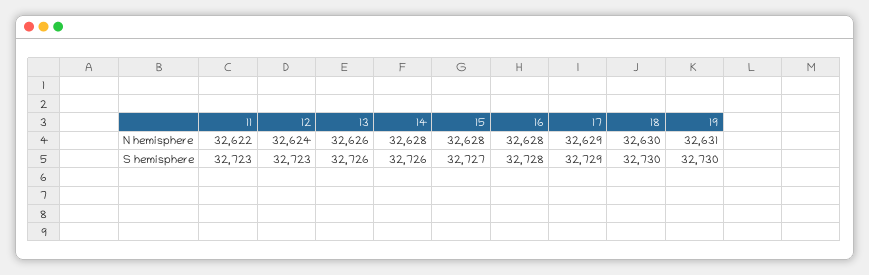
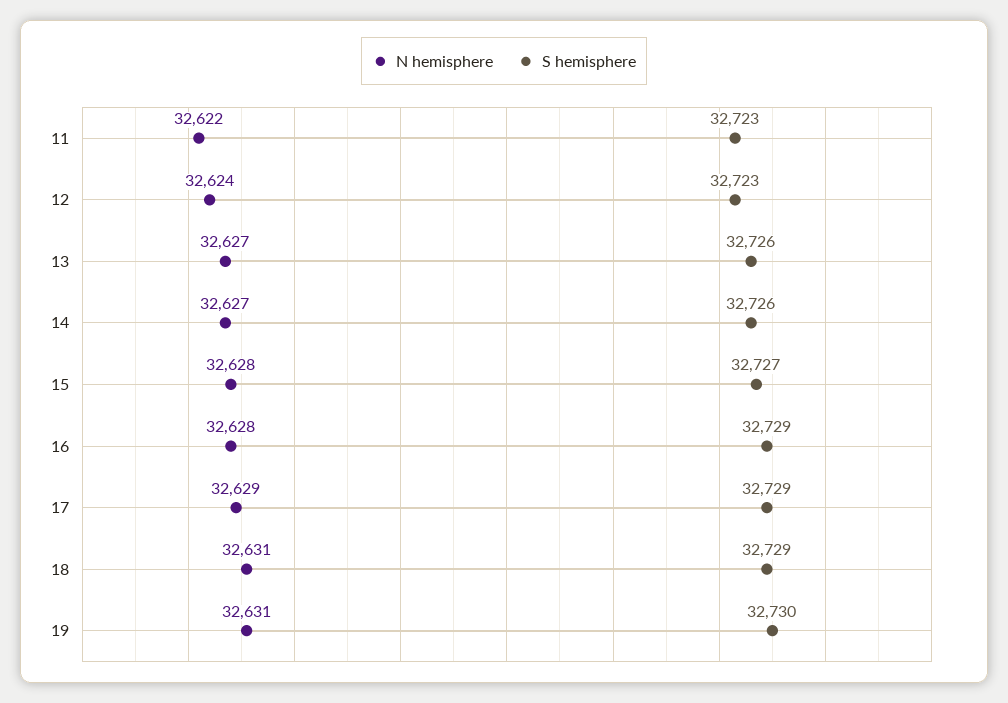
  {
    "N hemisphere": {
      "11": 32622,
      "12": 32624,
-     "13": 32626,
+     "13": 32627,
-     "14": 32628,
+     "14": 32627,
      "15": 32628,
      "16": 32628,
      "17": 32629,
-     "18": 32630,
+     "18": 32631,
      "19": 32631
    },
    "S hemisphere": {
      "11": 32723,
      "12": 32723,
      "13": 32726,
      "14": 32726,
      "15": 32727,
-     "16": 32728,
+     "16": 32729,
      "17": 32729,
-     "18": 32730,
+     "18": 32729,
      "19": 32730
    }
  }

